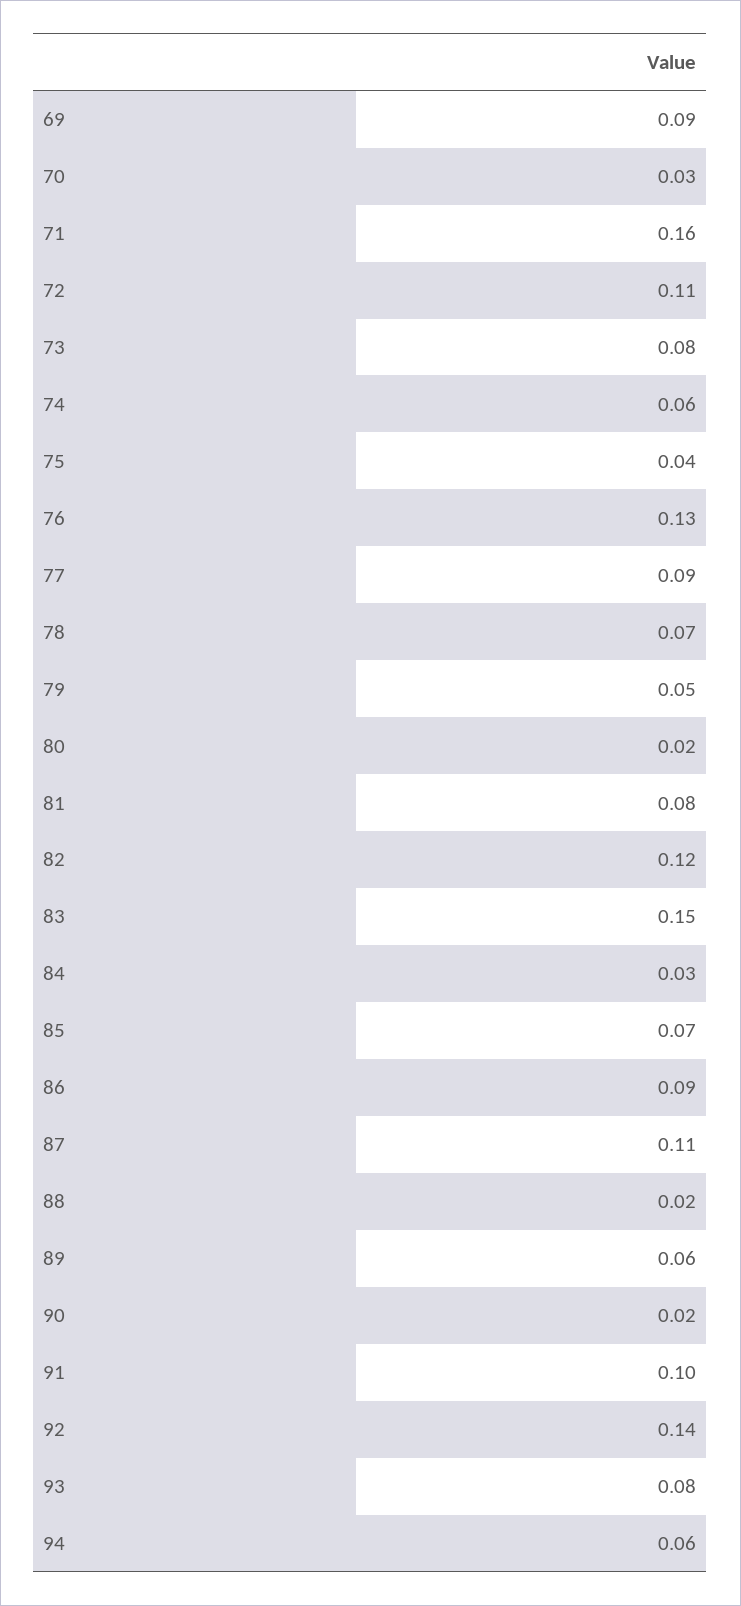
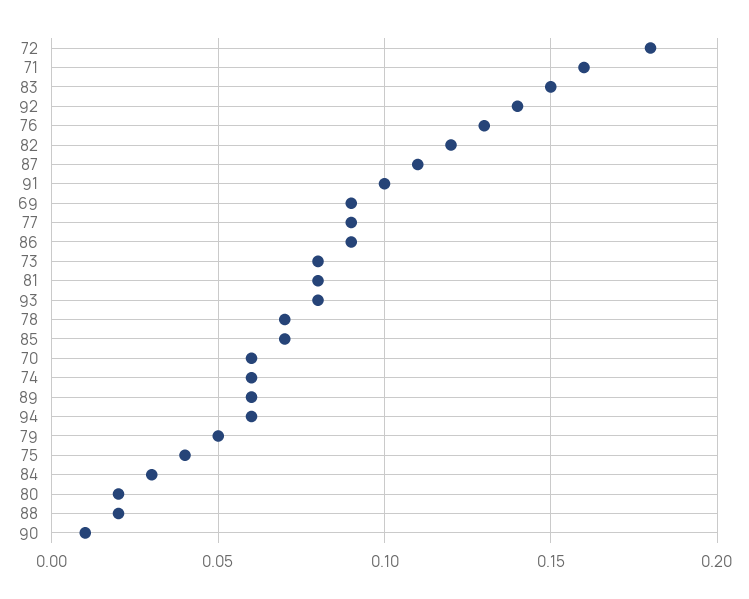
  {
    "69": 0.09,
-   "70": 0.03,
+   "70": 0.06,
    "71": 0.16,
-   "72": 0.11,
+   "72": 0.18,
    "73": 0.08,
    "74": 0.06,
    "75": 0.04,
    "76": 0.13,
    "77": 0.09,
    "78": 0.07,
    "79": 0.05,
    "80": 0.02,
    "81": 0.08,
    "82": 0.12,
    "83": 0.15,
    "84": 0.03,
    "85": 0.07,
    "86": 0.09,
    "87": 0.11,
    "88": 0.02,
    "89": 0.06,
-   "90": 0.02,
+   "90": 0.01,
    "91": 0.1,
    "92": 0.14,
    "93": 0.08,
    "94": 0.06
  }

